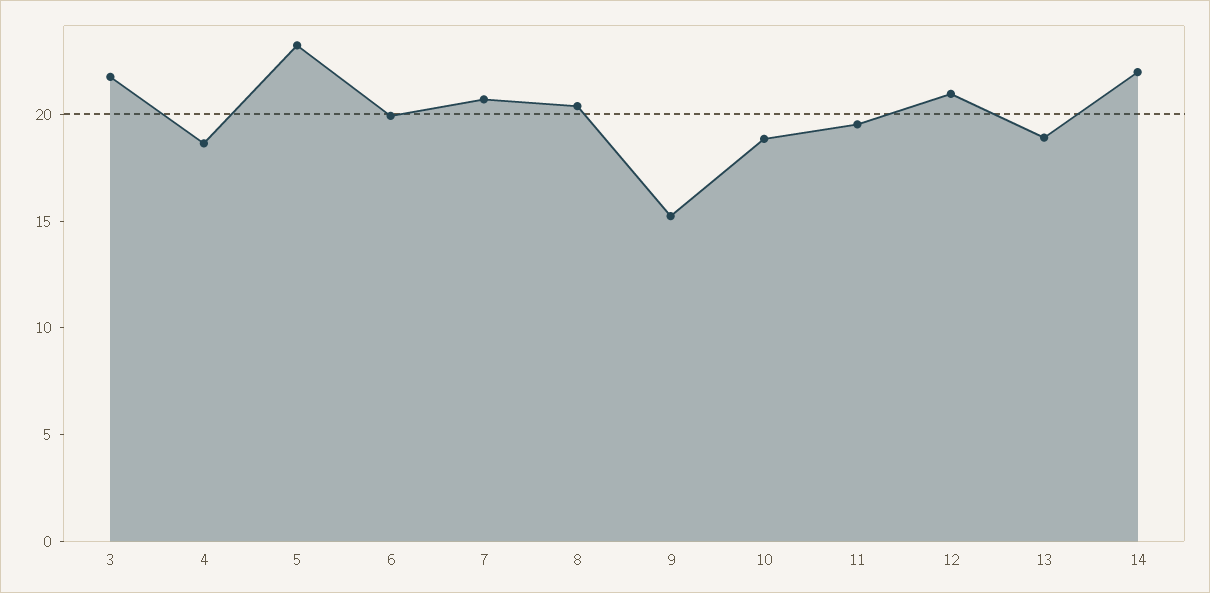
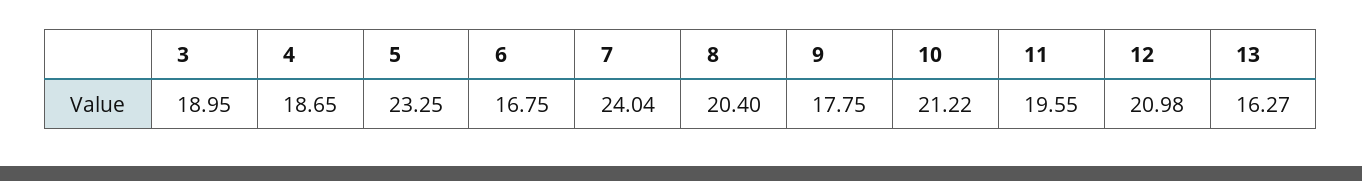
  {
-   "3": 22,
+   "3": 18.95,
    "4": 18.65,
    "5": 23.25,
-   "6": 20,
+   "6": 16.75,
-   "7": 21,
+   "7": 24.04,
    "8": 20.4,
-   "9": 15,
+   "9": 17.75,
-   "10": 19,
+   "10": 21.22,
    "11": 19.55,
    "12": 20.98,
-   "13": 19,
+   "13": 16.27
-   "14": 22
  }

